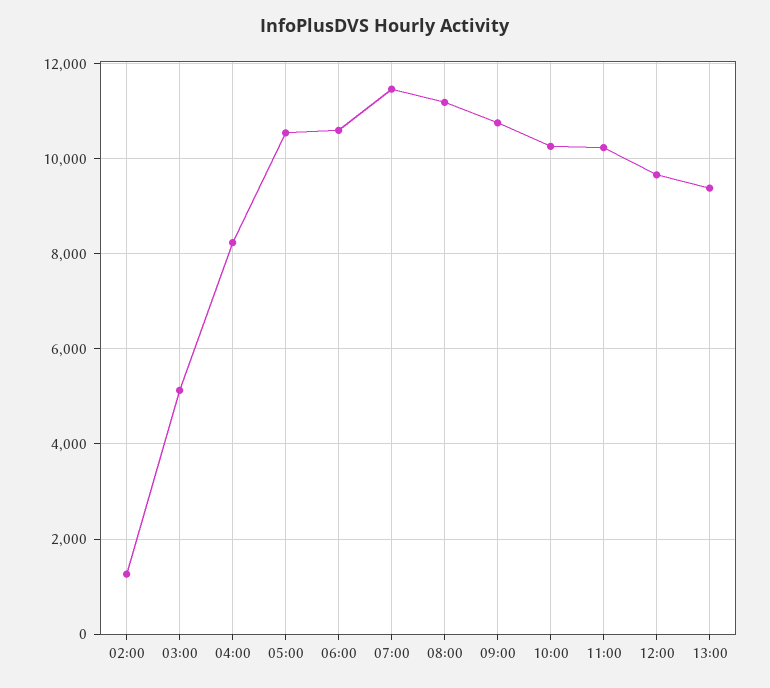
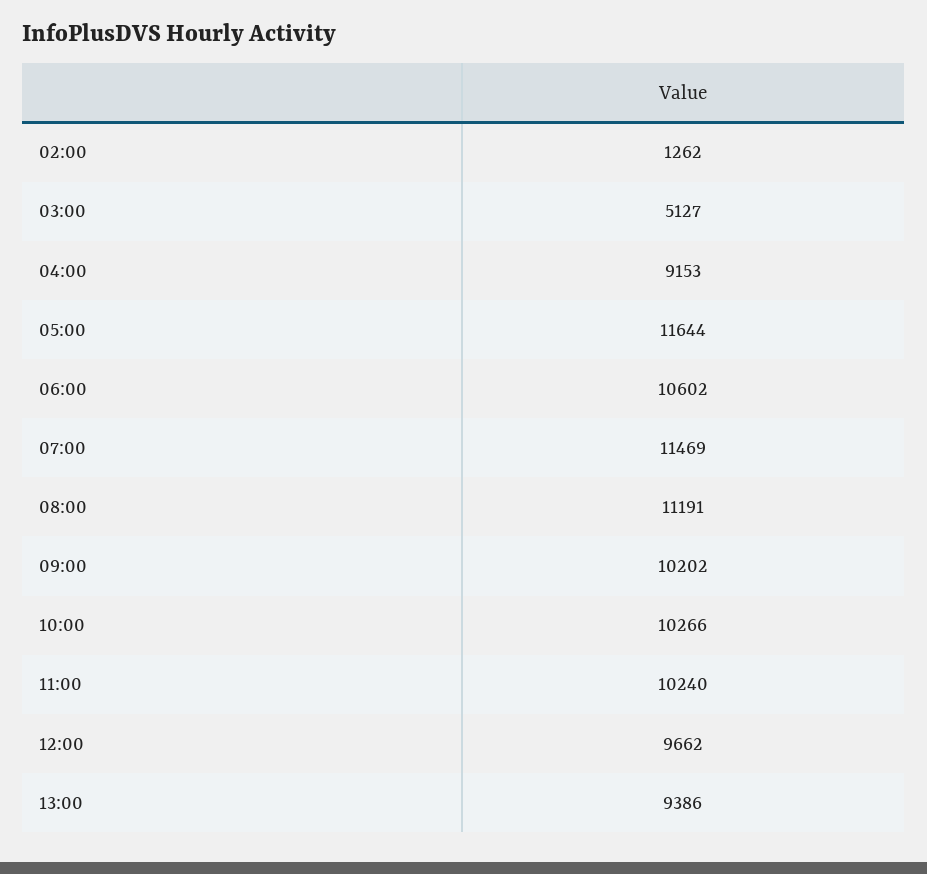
  {
    "02:00": 1262,
    "03:00": 5127,
-   "04:00": 8200,
+   "04:00": 9153,
-   "05:00": 10600,
+   "05:00": 11644,
    "06:00": 10602,
    "07:00": 11469,
    "08:00": 11191,
-   "09:00": 10800,
+   "09:00": 10202,
    "10:00": 10266,
    "11:00": 10240,
    "12:00": 9662,
    "13:00": 9386
  }

